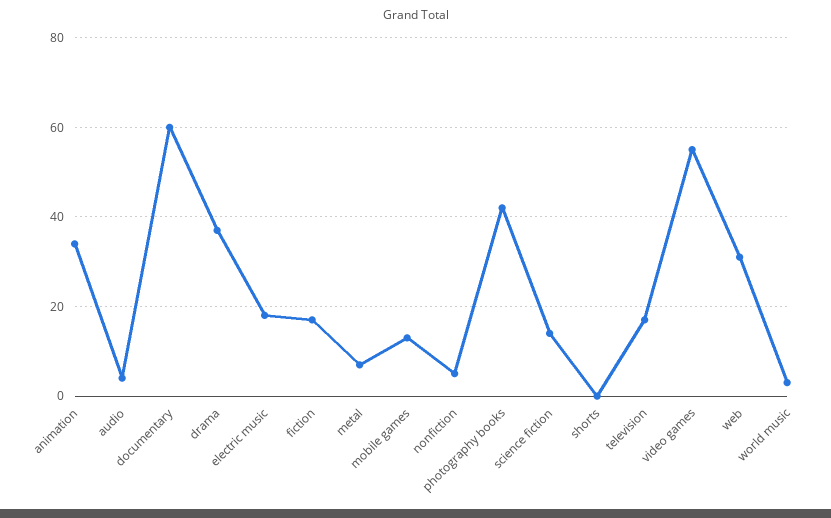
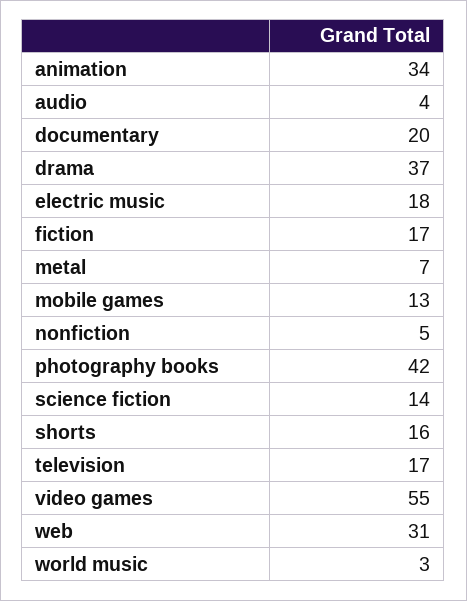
  {
    "animation": 34,
    "audio": 4,
-   "documentary": 60,
+   "documentary": 20,
    "drama": 37,
    "electric music": 18,
    "fiction": 17,
    "metal": 7,
    "mobile games": 13,
    "nonfiction": 5,
    "photography books": 42,
    "science fiction": 14,
-   "shorts": 0,
+   "shorts": 16,
    "television": 17,
    "video games": 55,
    "web": 31,
    "world music": 3
  }

